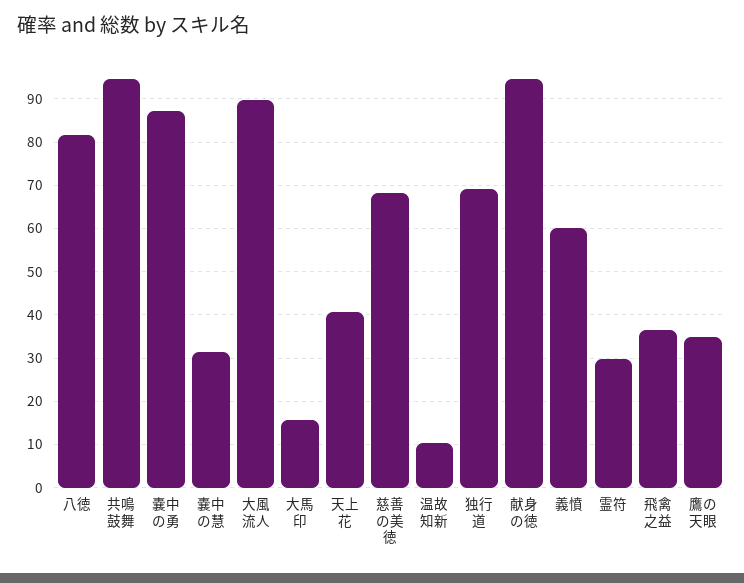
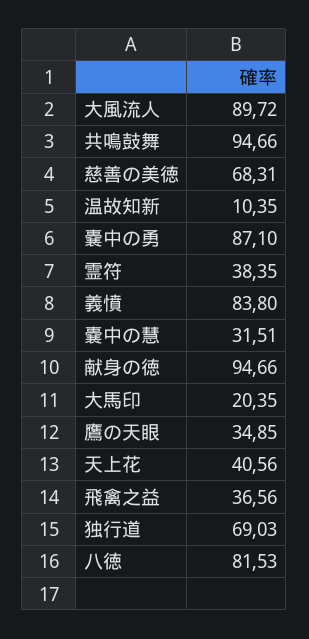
  {
    "八徳": 81.53,
    "共鳴鼓舞": 94.66,
    "嚢中の勇": 87.1,
    "嚢中の慧": 31.51,
    "大風流人": 89.72,
-   "大馬印": 16,
+   "大馬印": 20.35,
    "天上花": 40.56,
    "慈善の美徳": 68.31,
    "温故知新": 10.35,
    "独行道": 69.03,
    "献身の徳": 94.66,
-   "義憤": 60,
+   "義憤": 83.8,
-   "霊符": 30,
+   "霊符": 38.35,
    "飛禽之益": 36.56,
    "鷹の天眼": 34.85
  }

